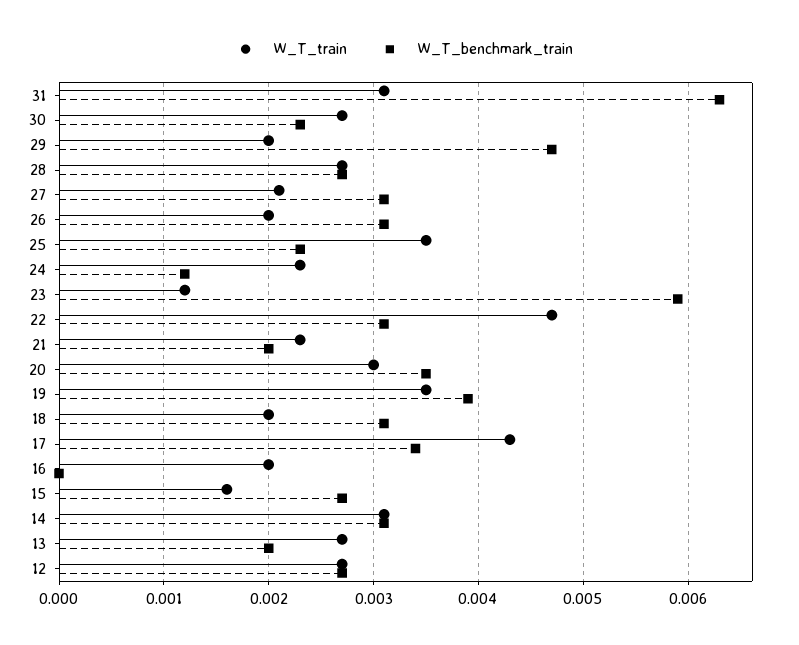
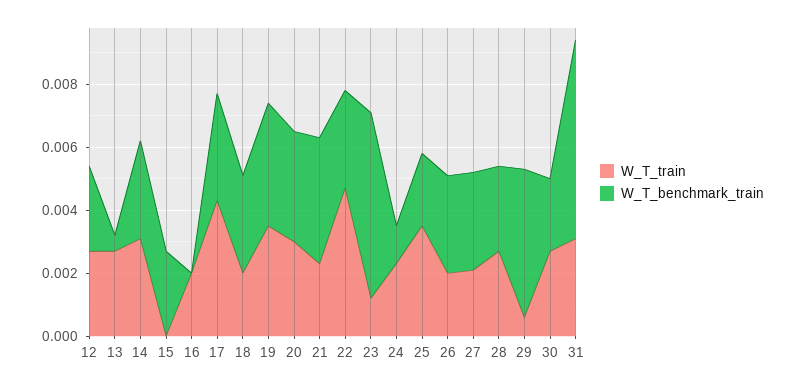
  {
    "W_T_train": {
      "31": 0.0031,
      "30": 0.0027,
-     "29": 0.002,
+     "29": 0.0005,
      "28": 0.0027,
      "27": 0.0021,
      "26": 0.002,
      "25": 0.0035,
      "24": 0.0023,
      "23": 0.0012,
      "22": 0.0047,
      "21": 0.0023,
      "20": 0.003,
      "19": 0.0035,
      "18": 0.002,
      "17": 0.0043,
      "16": 0.002,
-     "15": 0.0016,
+     "15": 0,
      "14": 0.0031,
      "13": 0.0027,
      "12": 0.0027
    },
    "W_T_benchmark_train": {
      "31": 0.0063,
      "30": 0.0023,
      "29": 0.0047,
      "28": 0.0027,
      "27": 0.0031,
      "26": 0.0031,
      "25": 0.0023,
      "24": 0.0012,
      "23": 0.0059,
      "22": 0.0031,
-     "21": 0.002,
+     "21": 0.004,
      "20": 0.0035,
      "19": 0.0039,
      "18": 0.0031,
      "17": 0.0034,
      "16": 0,
      "15": 0.0027,
      "14": 0.0031,
-     "13": 0.002,
+     "13": 0.0005,
      "12": 0.0027
    }
  }

